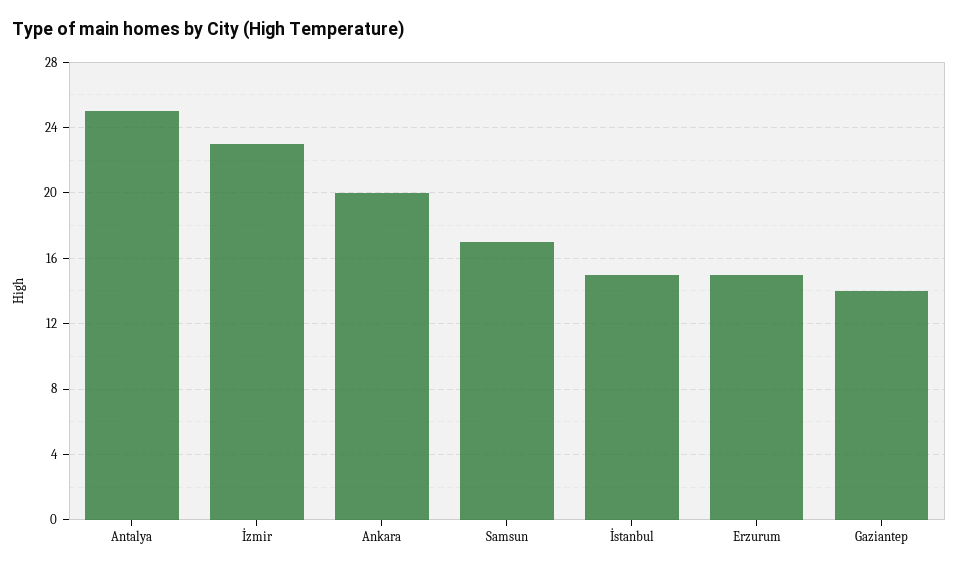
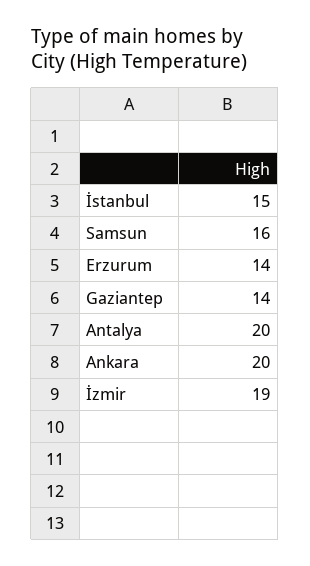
  {
-   "Antalya": 25,
+   "Antalya": 20,
-   "İzmir": 23,
+   "İzmir": 19,
    "Ankara": 20,
-   "Samsun": 17,
+   "Samsun": 16,
    "İstanbul": 15,
-   "Erzurum": 15,
+   "Erzurum": 14,
    "Gaziantep": 14
  }

